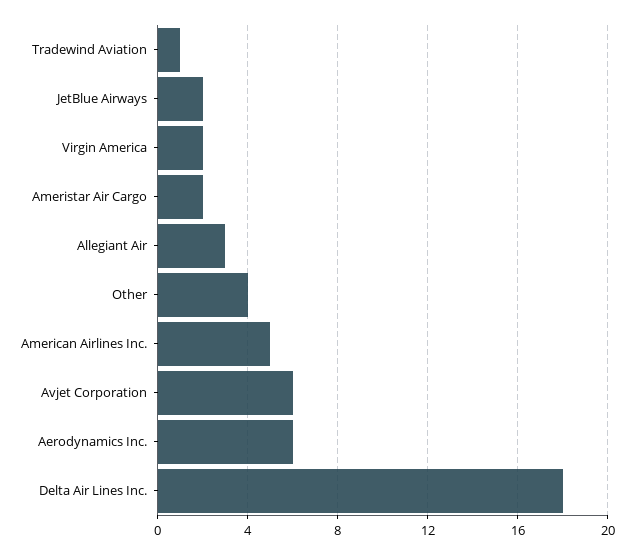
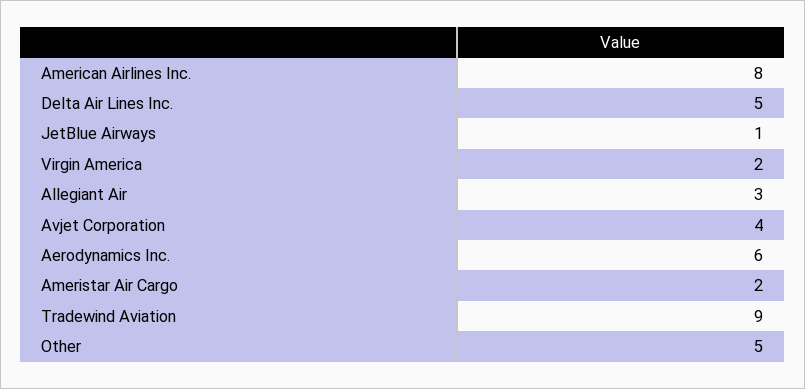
  {
-   "Tradewind Aviation": 1,
+   "Tradewind Aviation": 9,
-   "JetBlue Airways": 2,
+   "JetBlue Airways": 1,
    "Virgin America": 2,
    "Ameristar Air Cargo": 2,
    "Allegiant Air": 3,
-   "Other": 4,
+   "Other": 5,
-   "American Airlines Inc.": 5,
+   "American Airlines Inc.": 8,
-   "Avjet Corporation": 6,
+   "Avjet Corporation": 4,
    "Aerodynamics Inc.": 6,
-   "Delta Air Lines Inc.": 18
+   "Delta Air Lines Inc.": 5
  }

